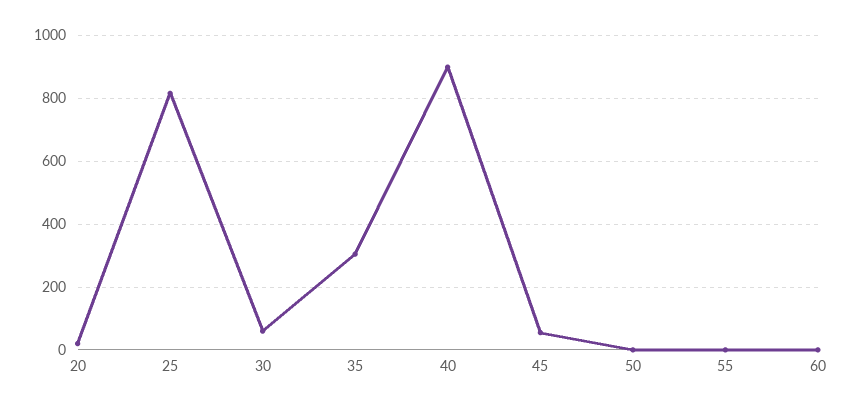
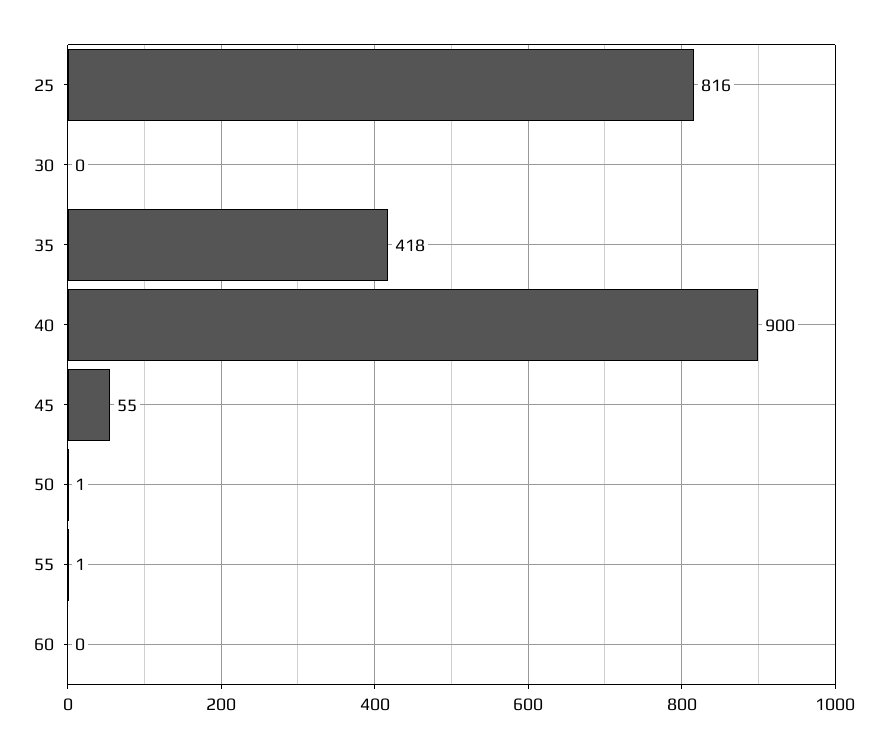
  {
-   "20": 20,
    "25": 816,
-   "30": 60,
+   "30": 0,
-   "35": 300,
+   "35": 418,
    "40": 900,
    "45": 55,
    "50": 1,
    "55": 1,
    "60": 0
  }

